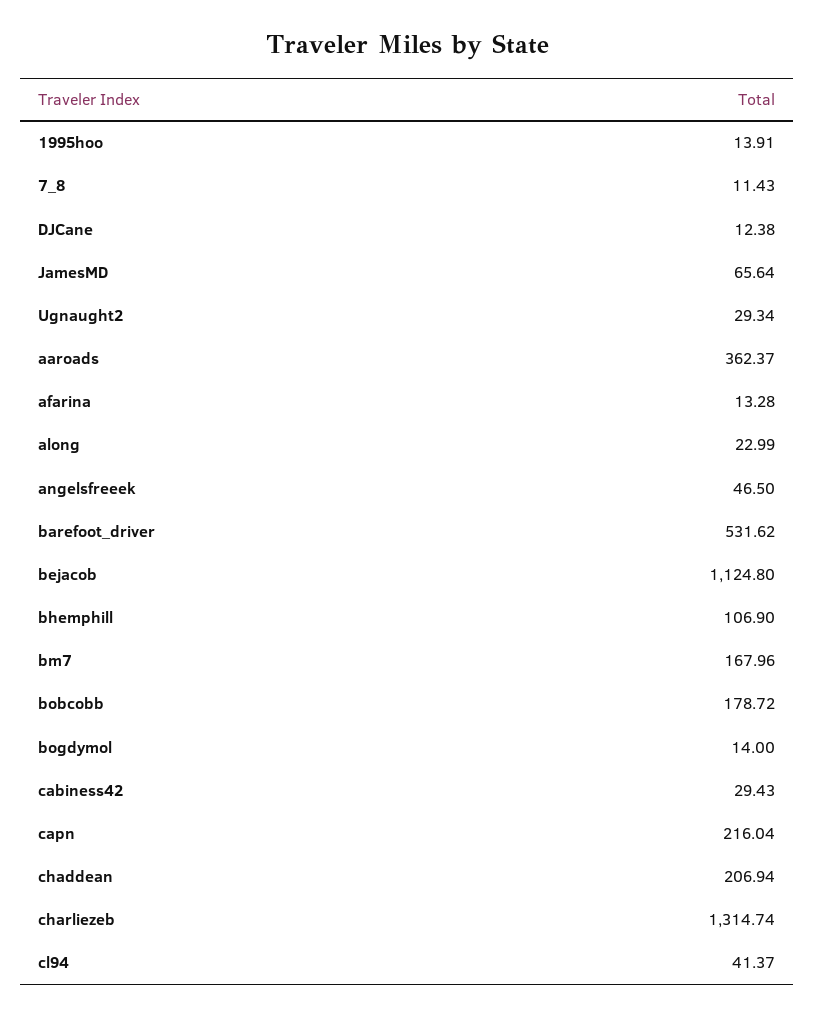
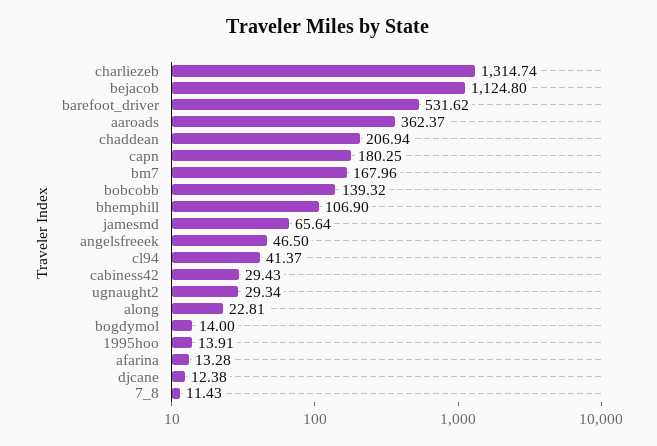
  {
    "1995hoo": 13.91,
    "7_8": 11.43,
    "DJCane": 12.38,
    "JamesMD": 65.64,
    "Ugnaught2": 29.34,
    "aaroads": 362.37,
    "afarina": 13.28,
-   "along": 22.99,
+   "along": 22.81,
    "angelsfreeek": 46.5,
    "barefoot_driver": 531.62,
    "bejacob": 1124.8,
    "bhemphill": 106.9,
    "bm7": 167.96,
-   "bobcobb": 178.72,
+   "bobcobb": 139.32,
    "bogdymol": 14,
    "cabiness42": 29.43,
-   "capn": 216.04,
+   "capn": 180.25,
    "chaddean": 206.94,
    "charliezeb": 1314.74,
    "cl94": 41.37
  }

